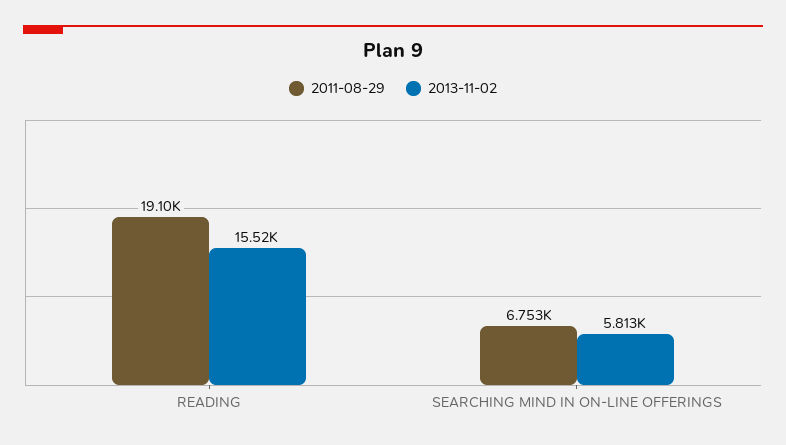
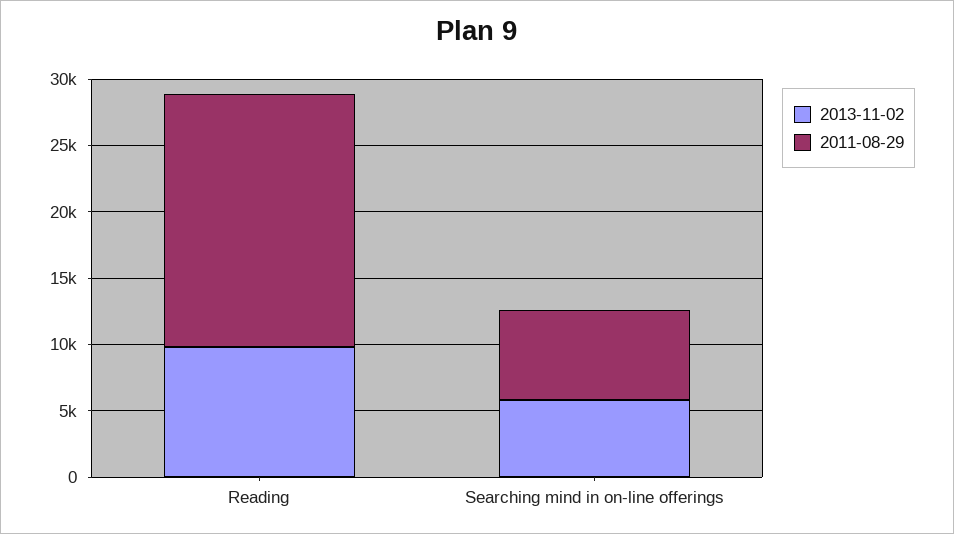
  {
    "2011-08-29": {
      "READING": 19100,
      "SEARCHING MIND IN ON-LINE OFFERINGS": 6753
    },
    "2013-11-02": {
-     "READING": 15520,
+     "READING": 10000,
      "SEARCHING MIND IN ON-LINE OFFERINGS": 5813
    }
  }

